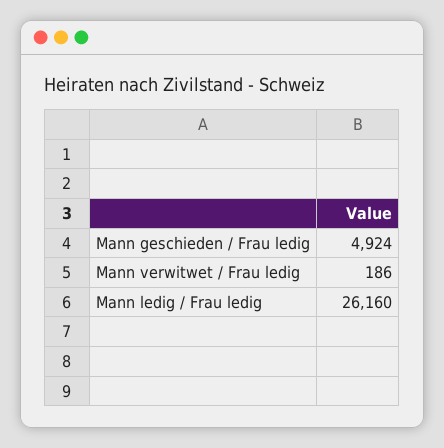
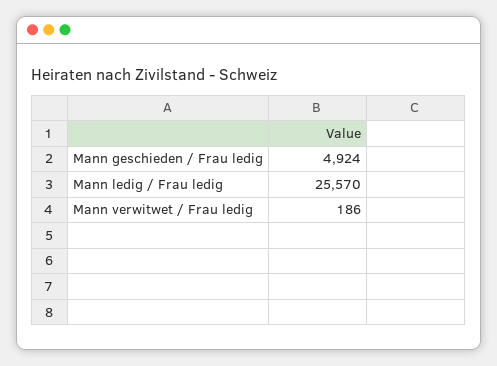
  {
    "Mann geschieden / Frau ledig": 4924,
    "Mann verwitwet / Frau ledig": 186,
-   "Mann ledig / Frau ledig": 26160
+   "Mann ledig / Frau ledig": 25570
  }

